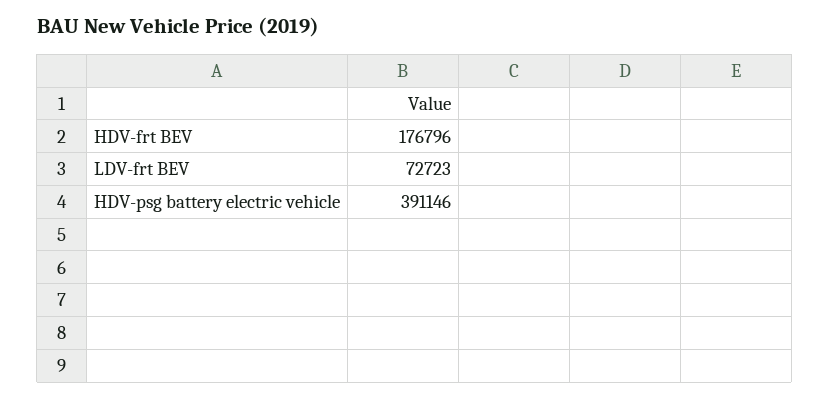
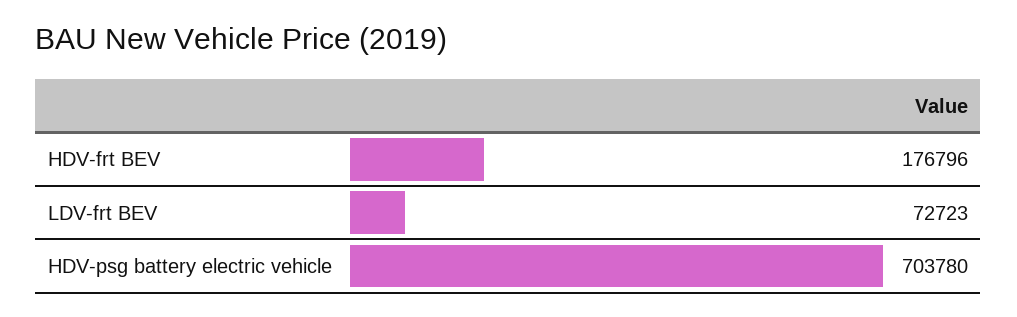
  {
    "HDV-frt BEV": 176796,
    "LDV-frt BEV": 72723,
-   "HDV-psg battery electric vehicle": 391146
+   "HDV-psg battery electric vehicle": 703780
  }

